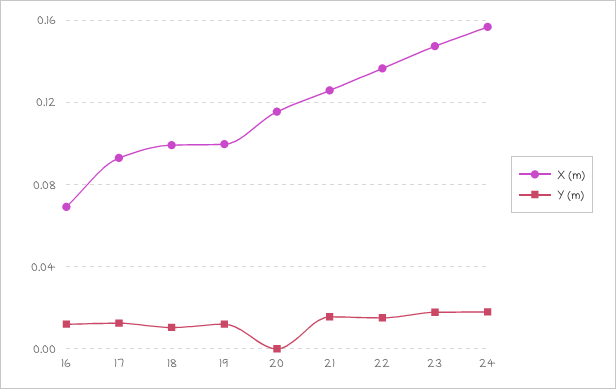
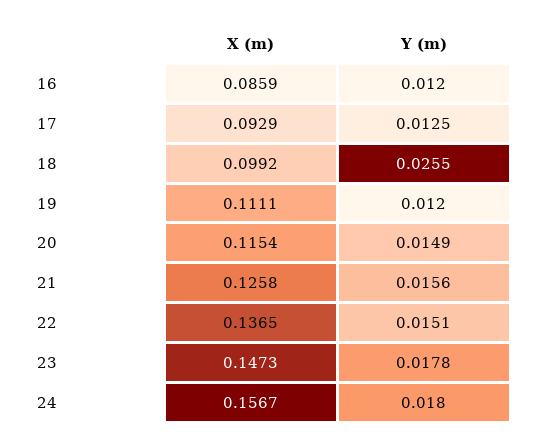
  {
    "X (m)": {
-     "16": 0.07,
+     "16": 0.0859,
      "17": 0.0929,
      "18": 0.0992,
-     "19": 0.1,
+     "19": 0.1111,
      "20": 0.1154,
      "21": 0.1258,
      "22": 0.1365,
      "23": 0.1473,
      "24": 0.1567
    },
    "Y (m)": {
      "16": 0.012,
      "17": 0.0125,
-     "18": 0.01,
+     "18": 0.0255,
      "19": 0.012,
-     "20": 0,
+     "20": 0.0149,
      "21": 0.0156,
      "22": 0.0151,
      "23": 0.0178,
      "24": 0.018
    }
  }

